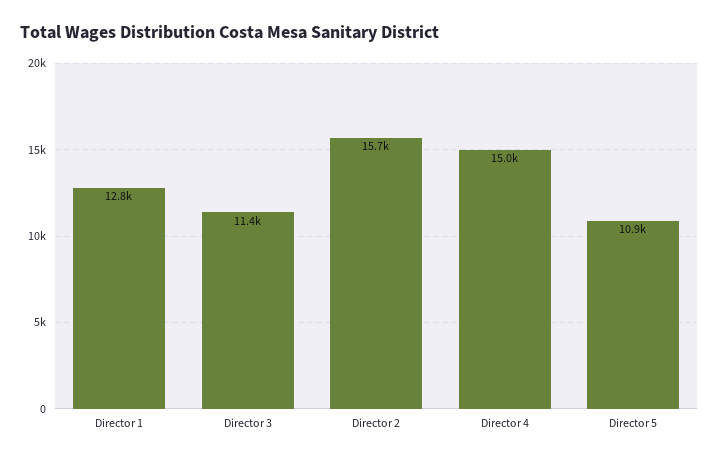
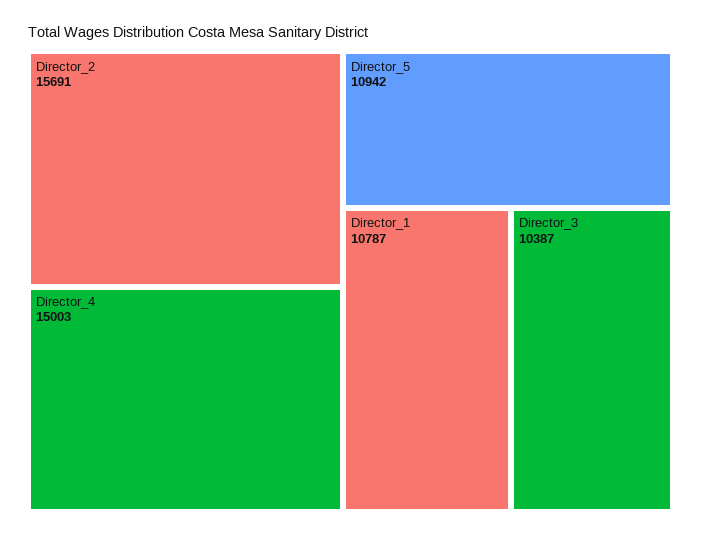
  {
-   "Director 1": 12800,
+   "Director 1": 10787,
-   "Director 3": 11400,
+   "Director 3": 10387,
    "Director 2": 15691,
    "Director 4": 15003,
    "Director 5": 10942
  }

